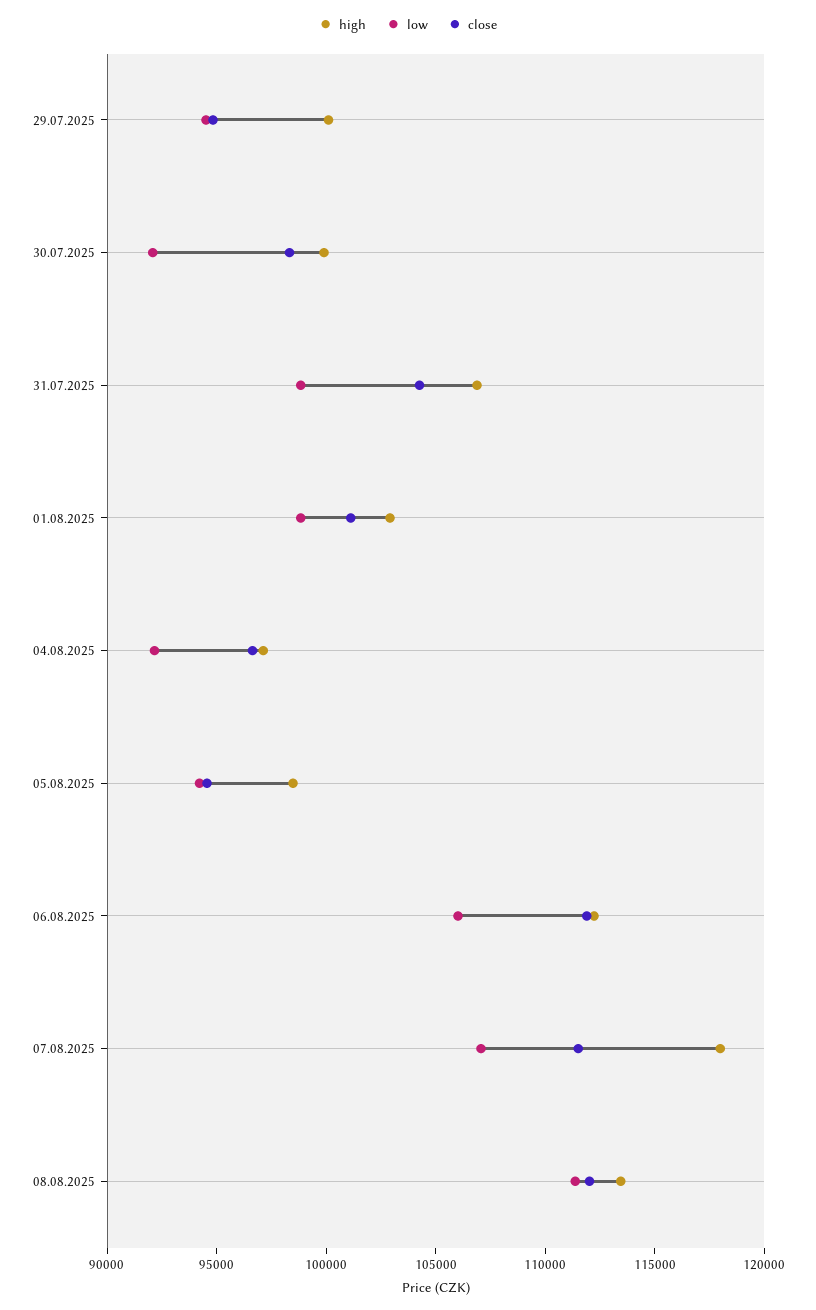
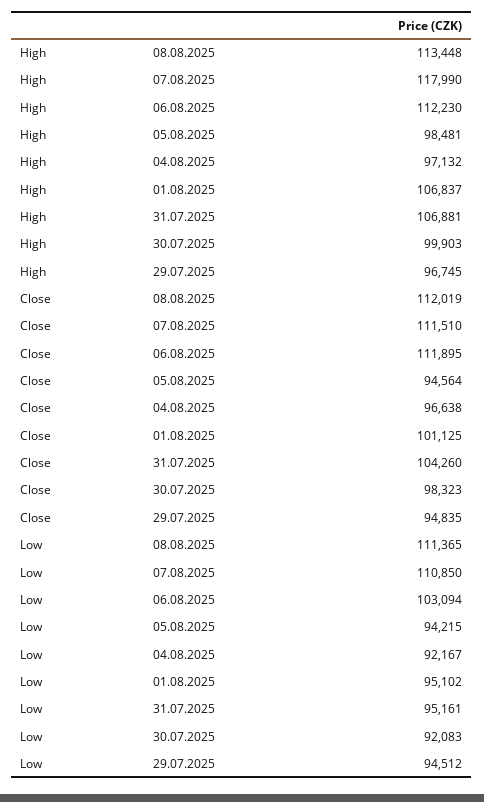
  {
    "high": {
-     "29.07.2025": 100000,
+     "29.07.2025": 96745,
      "30.07.2025": 99903,
      "31.07.2025": 106881,
-     "01.08.2025": 103000,
+     "01.08.2025": 106837,
      "04.08.2025": 97132,
      "05.08.2025": 98481,
      "06.08.2025": 112230,
      "07.08.2025": 117990,
      "08.08.2025": 113448
    },
    "low": {
      "29.07.2025": 94512,
      "30.07.2025": 92083,
-     "31.07.2025": 99000,
+     "31.07.2025": 95161,
-     "01.08.2025": 99000,
+     "01.08.2025": 95102,
      "04.08.2025": 92167,
      "05.08.2025": 94215,
-     "06.08.2025": 106000,
+     "06.08.2025": 103094,
-     "07.08.2025": 107000,
+     "07.08.2025": 110850,
      "08.08.2025": 111365
    },
    "close": {
      "29.07.2025": 94835,
      "30.07.2025": 98323,
      "31.07.2025": 104260,
      "01.08.2025": 101125,
      "04.08.2025": 96638,
      "05.08.2025": 94564,
      "06.08.2025": 111895,
      "07.08.2025": 111510,
      "08.08.2025": 112019
    }
  }

